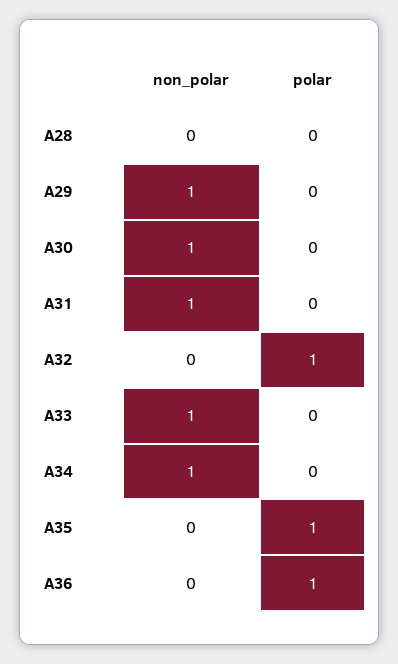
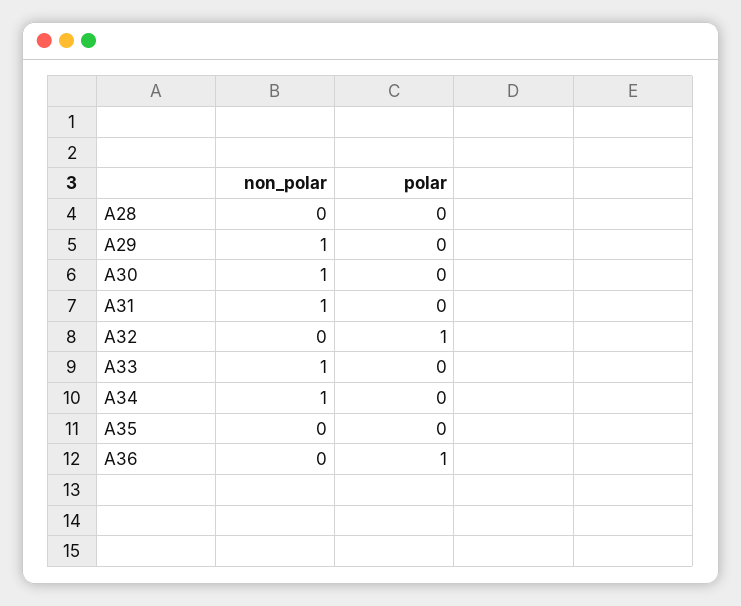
  {
    "non_polar": {
      "A28": 0,
      "A29": 1,
      "A30": 1,
      "A31": 1,
      "A32": 0,
      "A33": 1,
      "A34": 1,
      "A35": 0,
      "A36": 0
    },
    "polar": {
      "A28": 0,
      "A29": 0,
      "A30": 0,
      "A31": 0,
      "A32": 1,
      "A33": 0,
      "A34": 0,
-     "A35": 1,
+     "A35": 0,
      "A36": 1
    }
  }

